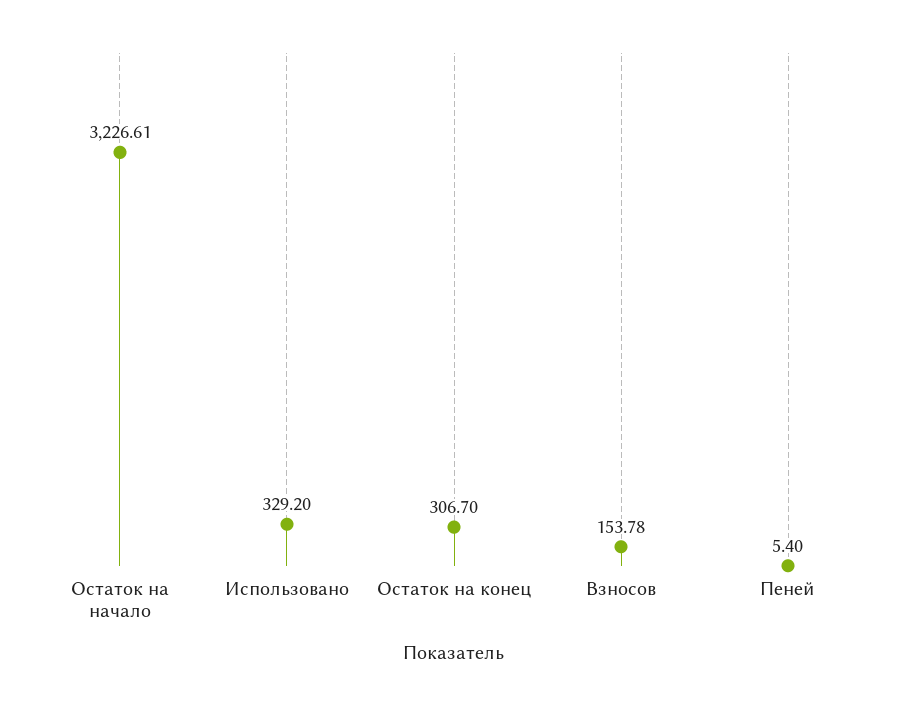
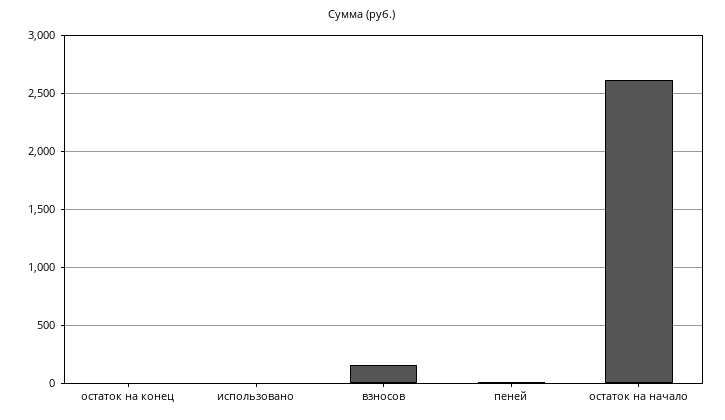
  {
-   "Остаток на начало": 3226.61,
+   "Остаток на начало": 2600,
-   "Использовано": 329.2,
+   "Использовано": 0,
-   "Остаток на конец": 306.7,
+   "Остаток на конец": 0,
    "Взносов": 153.78,
    "Пеней": 5.4
  }

